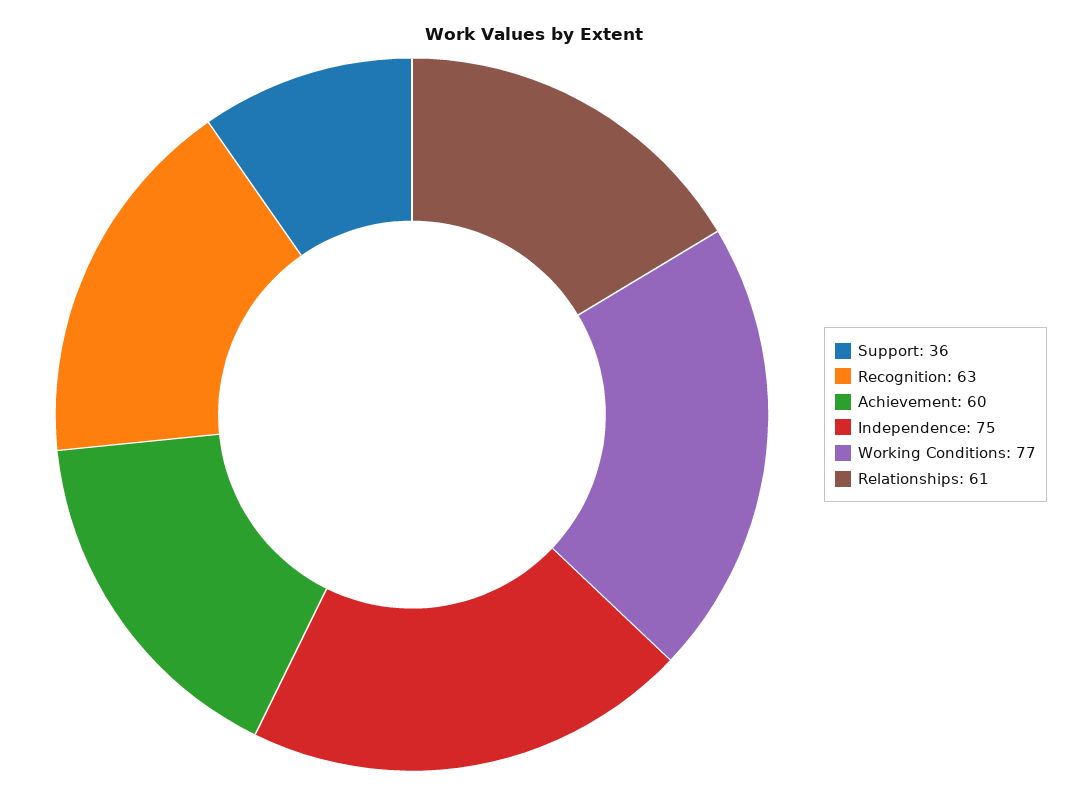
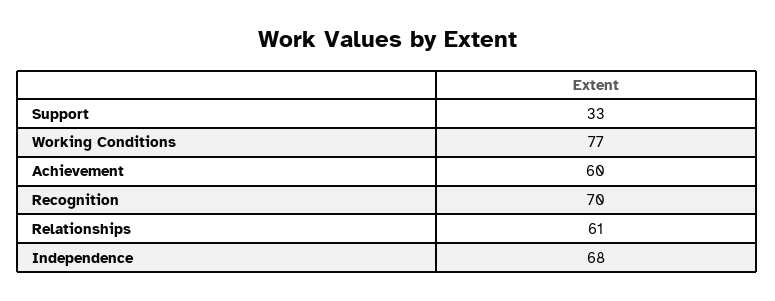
  {
-   "Support": 36,
+   "Support": 33,
-   "Recognition": 63,
+   "Recognition": 70,
    "Achievement": 60,
-   "Independence": 75,
+   "Independence": 68,
    "Working Conditions": 77,
    "Relationships": 61
  }

